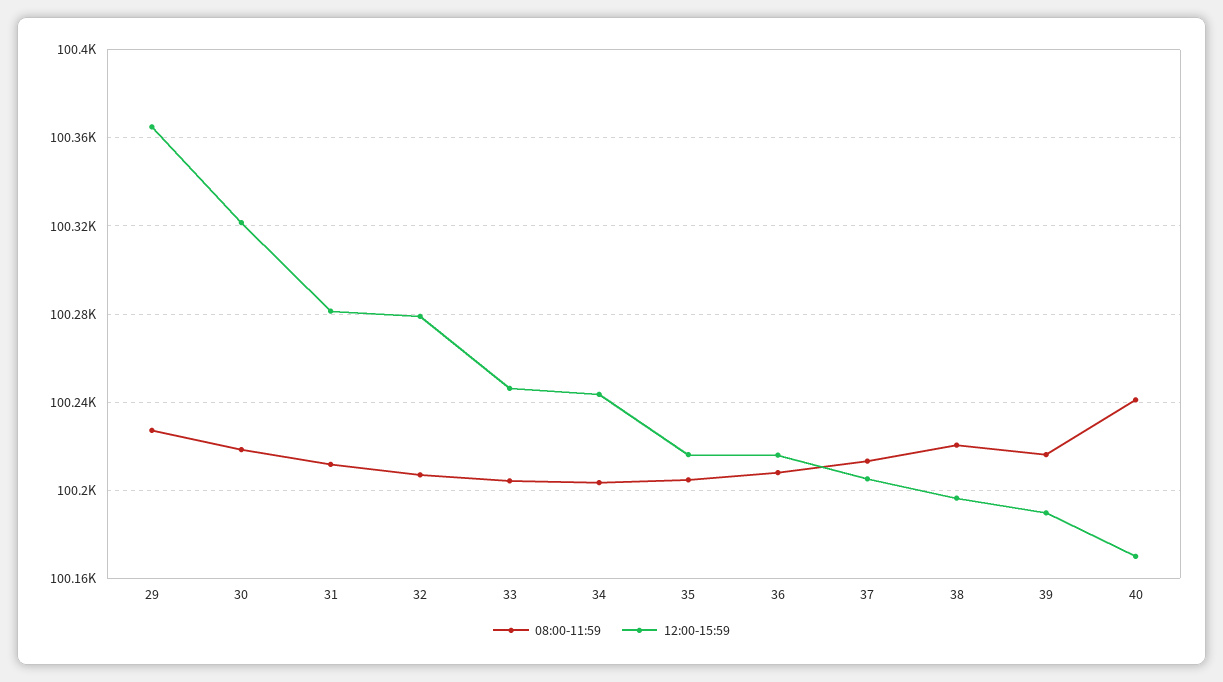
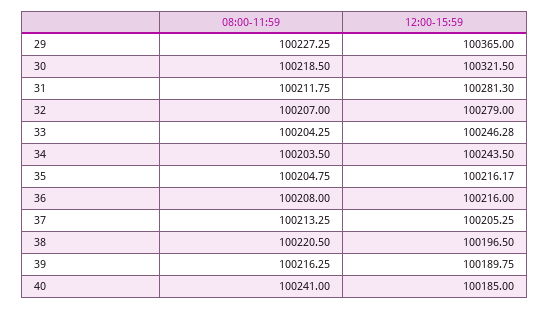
  {
    "08:00-11:59": {
      "29": 100227.25,
      "30": 100218.5,
      "31": 100211.75,
      "32": 100207,
      "33": 100204.25,
      "34": 100203.5,
      "35": 100204.75,
      "36": 100208,
      "37": 100213.25,
      "38": 100220.5,
      "39": 100216.25,
      "40": 100241
    },
    "12:00-15:59": {
      "29": 100365,
      "30": 100321.5,
      "31": 100281.3,
      "32": 100279,
      "33": 100246.28,
      "34": 100243.5,
      "35": 100216.17,
      "36": 100216,
      "37": 100205.25,
      "38": 100196.5,
      "39": 100189.75,
-     "40": 100170
+     "40": 100185
    }
  }

